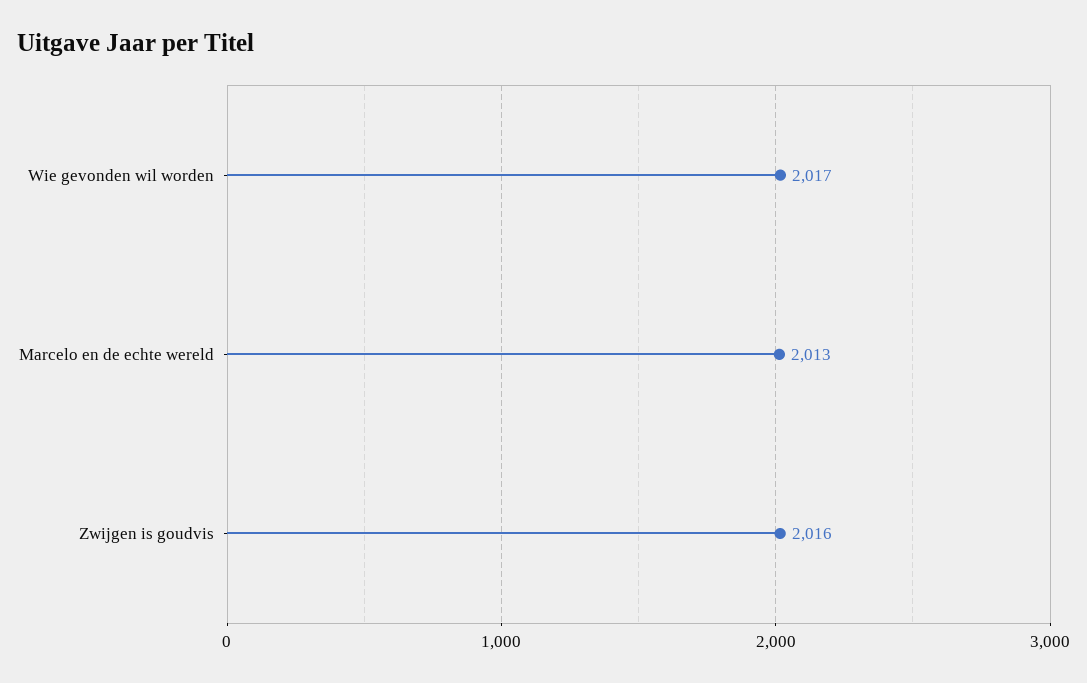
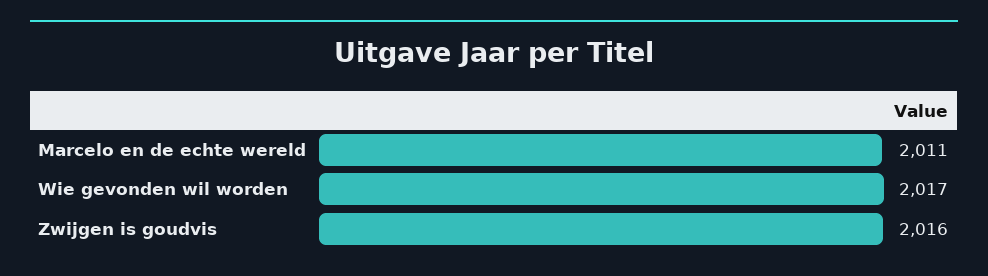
  {
    "Wie gevonden wil worden": 2017,
-   "Marcelo en de echte wereld": 2013,
+   "Marcelo en de echte wereld": 2011,
    "Zwijgen is goudvis": 2016
  }

